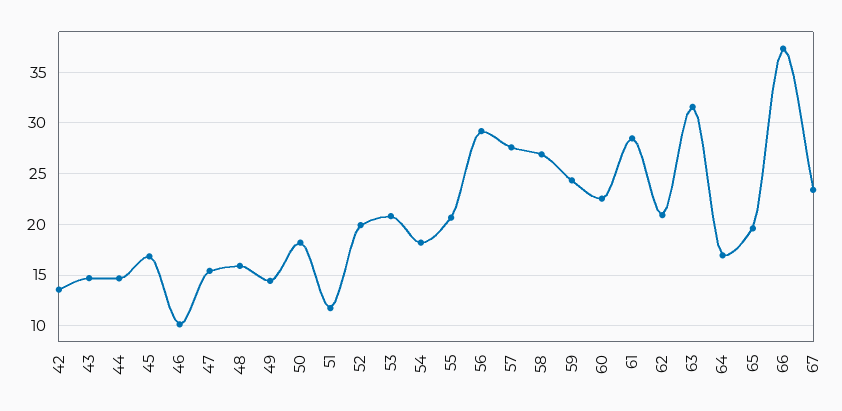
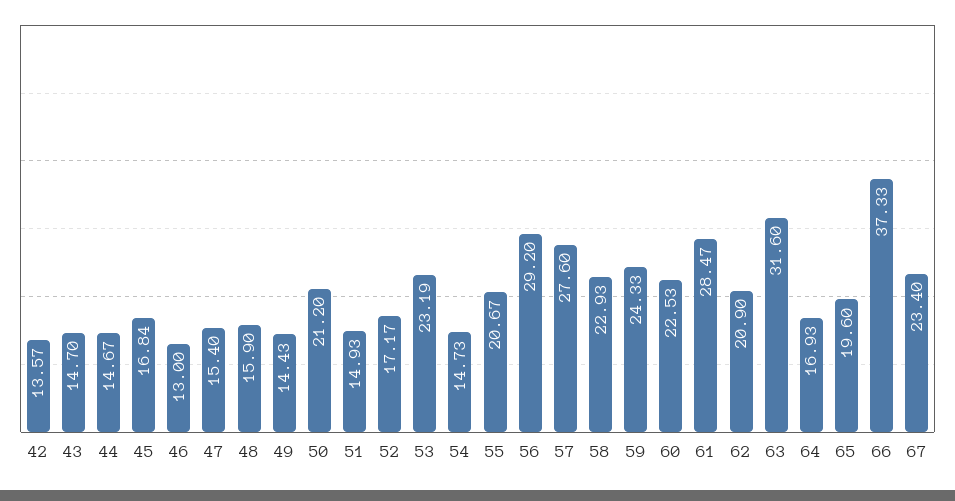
  {
    "42": 13.57,
    "43": 14.7,
    "44": 14.67,
    "45": 16.84,
-   "46": 10,
+   "46": 13,
    "47": 15.4,
    "48": 15.9,
    "49": 14.43,
-   "50": 18,
+   "50": 21.2,
-   "51": 12,
+   "51": 14.93,
-   "52": 20,
+   "52": 17.17,
-   "53": 21,
+   "53": 23.19,
-   "54": 18,
+   "54": 14.73,
    "55": 20.67,
    "56": 29.2,
    "57": 27.6,
-   "58": 27,
+   "58": 22.93,
    "59": 24.33,
    "60": 22.53,
    "61": 28.47,
    "62": 20.9,
    "63": 31.6,
    "64": 16.93,
    "65": 19.6,
    "66": 37.33,
    "67": 23.4
  }

